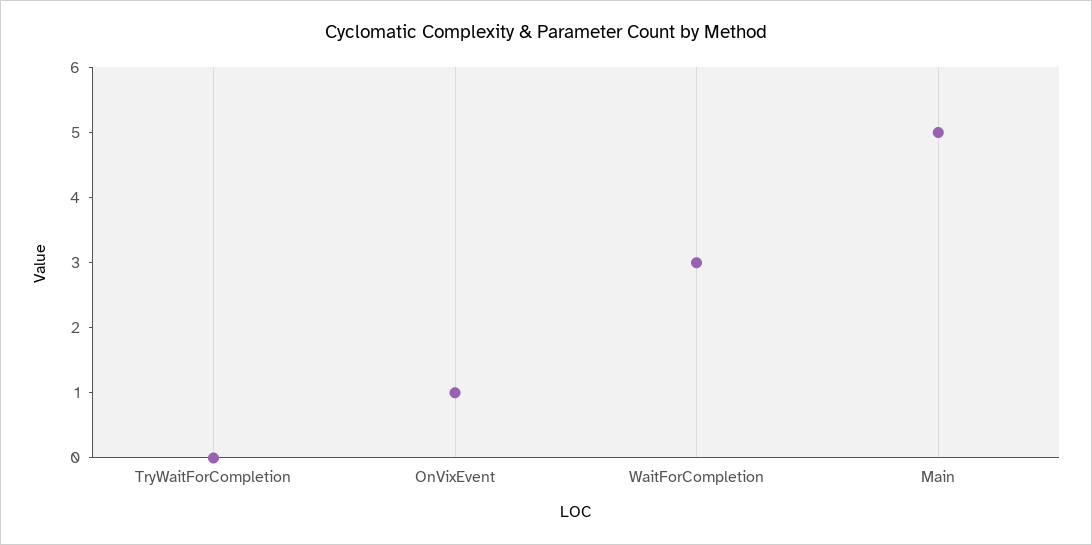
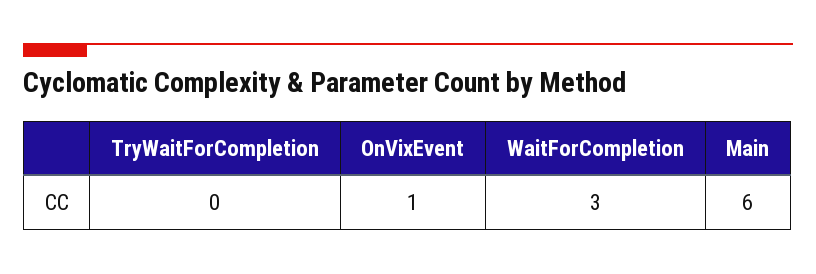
  {
    "TryWaitForCompletion": 0,
    "OnVixEvent": 1,
    "WaitForCompletion": 3,
-   "Main": 5
+   "Main": 6
  }

